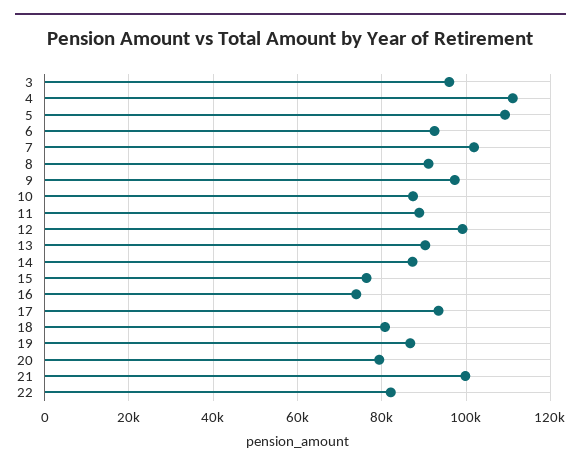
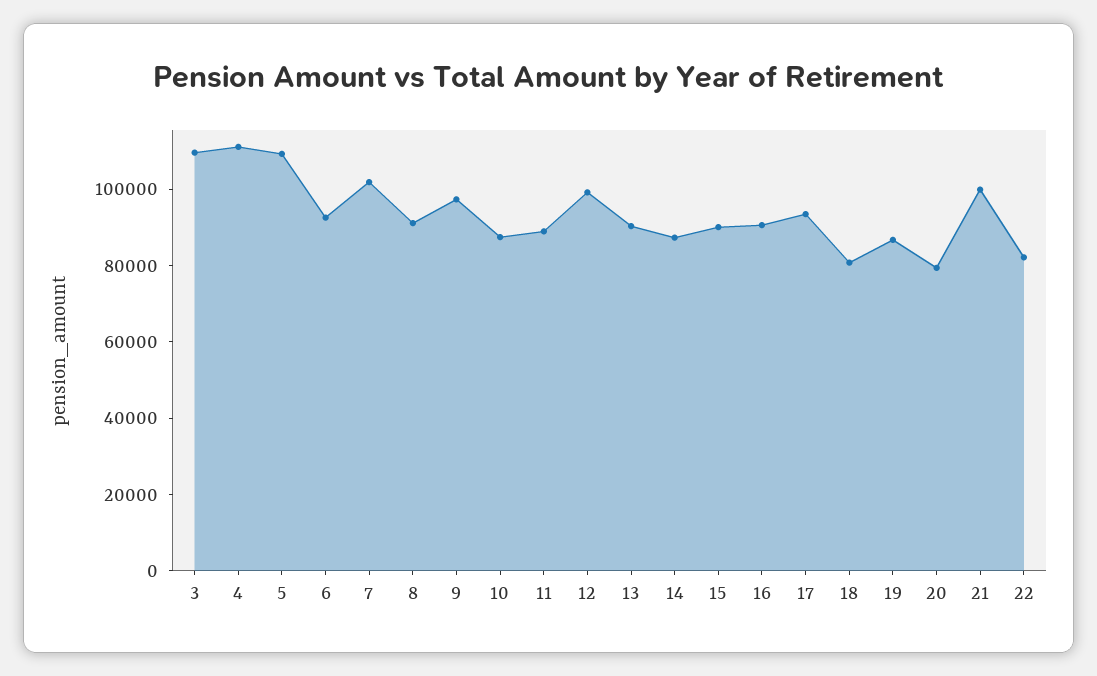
  {
-   "3": 96000,
+   "3": 110000,
    "4": 112000,
    "5": 110000,
    "6": 92000,
    "7": 102000,
    "8": 92000,
    "9": 98000,
    "10": 88000,
    "11": 88000,
    "12": 100000,
    "13": 90000,
    "14": 88000,
-   "15": 76000,
+   "15": 90000,
-   "16": 74000,
+   "16": 90000,
    "17": 94000,
    "18": 80000,
    "19": 86000,
    "20": 80000,
    "21": 100000,
    "22": 82000
  }

